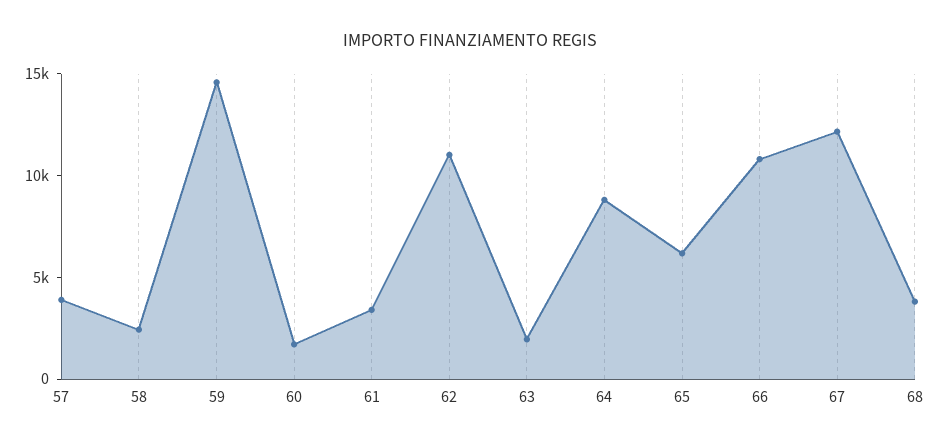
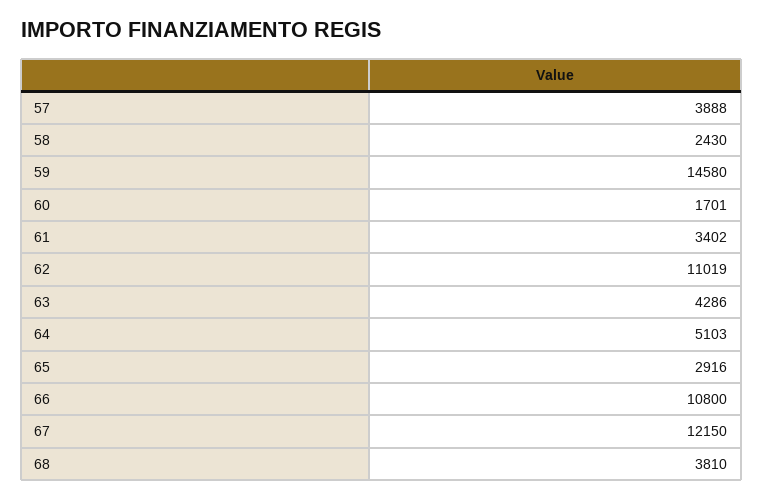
  {
    "57": 3888,
    "58": 2430,
    "59": 14580,
    "60": 1701,
    "61": 3402,
    "62": 11019,
-   "63": 2000,
+   "63": 4286,
-   "64": 9000,
+   "64": 5103,
-   "65": 6000,
+   "65": 2916,
    "66": 10800,
    "67": 12150,
    "68": 3810
  }

